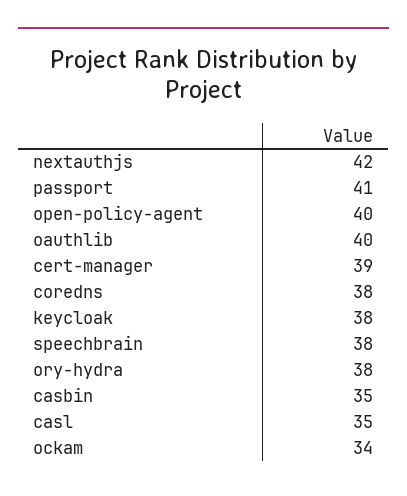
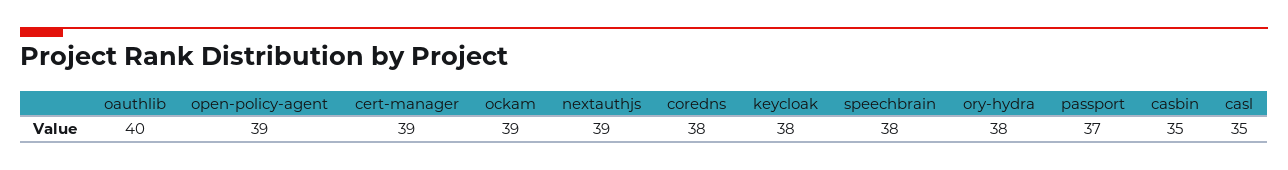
  {
-   "nextauthjs": 42,
+   "nextauthjs": 39,
-   "passport": 41,
+   "passport": 37,
-   "open-policy-agent": 40,
+   "open-policy-agent": 39,
    "oauthlib": 40,
    "cert-manager": 39,
    "coredns": 38,
    "keycloak": 38,
    "speechbrain": 38,
    "ory-hydra": 38,
    "casbin": 35,
    "casl": 35,
-   "ockam": 34
+   "ockam": 39
  }

